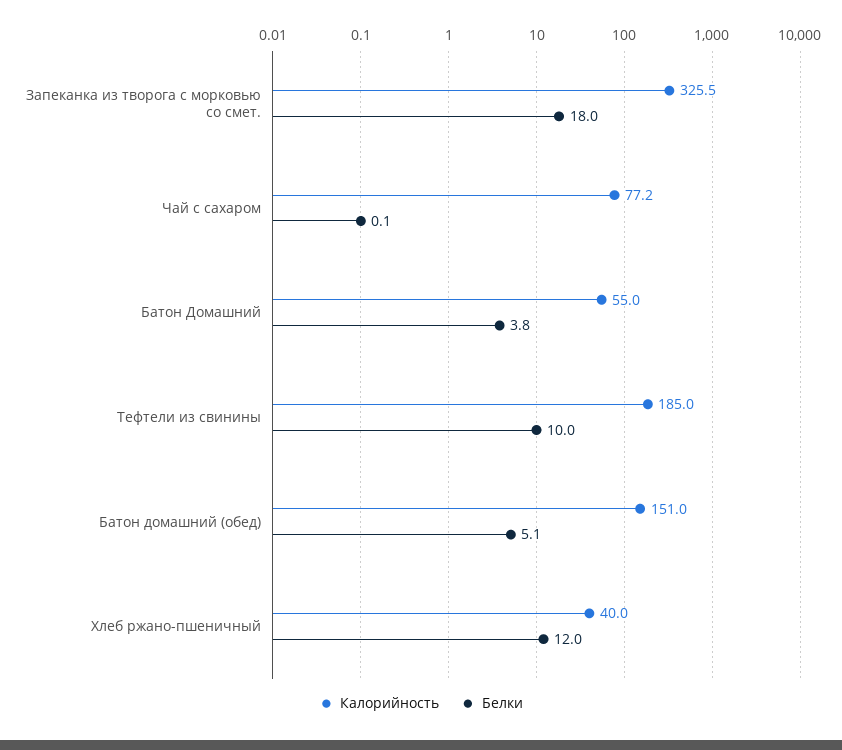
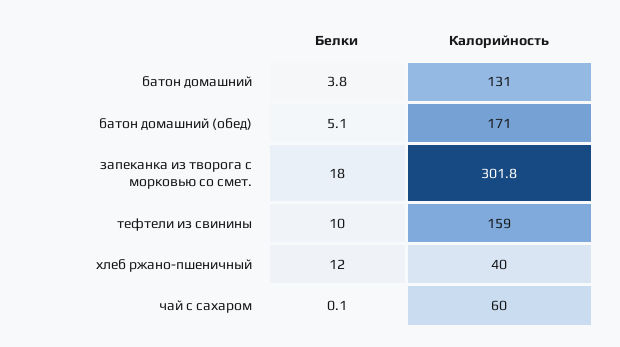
  {
    "Калорийность": {
-     "Запеканка из творога с морковью со смет.": 325.5,
+     "Запеканка из творога с морковью со смет.": 301.8,
-     "Чай с сахаром": 77.2,
+     "Чай с сахаром": 60,
-     "Батон Домашний": 55,
+     "Батон Домашний": 131,
-     "Тефтели из свинины": 185,
+     "Тефтели из свинины": 159,
-     "Батон домашний (обед)": 151,
+     "Батон домашний (обед)": 171,
      "Хлеб ржано-пшеничный": 40
    },
    "Белки": {
      "Запеканка из творога с морковью со смет.": 18,
      "Чай с сахаром": 0.1,
      "Батон Домашний": 3.8,
      "Тефтели из свинины": 10,
      "Батон домашний (обед)": 5.1,
      "Хлеб ржано-пшеничный": 12
    }
  }

